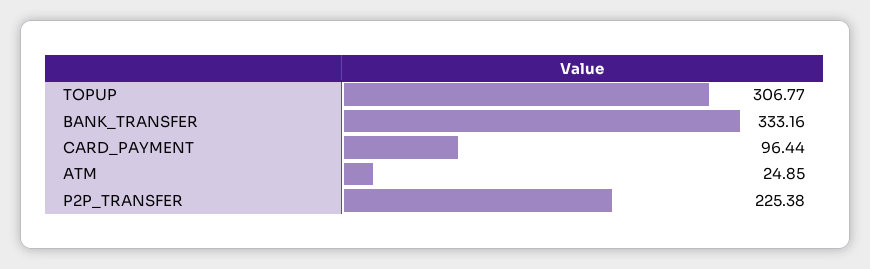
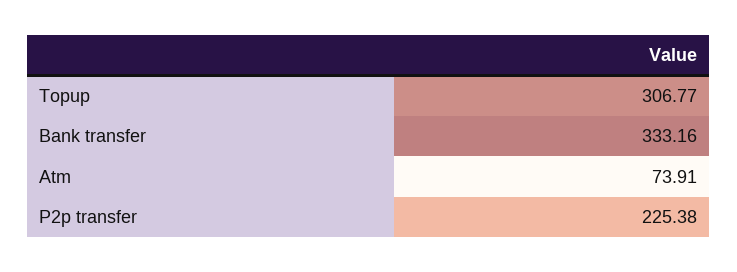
  {
    "TOPUP": 306.77,
    "BANK_TRANSFER": 333.16,
-   "CARD_PAYMENT": 96.44,
-   "ATM": 24.85,
+   "ATM": 73.91,
    "P2P_TRANSFER": 225.38
  }

